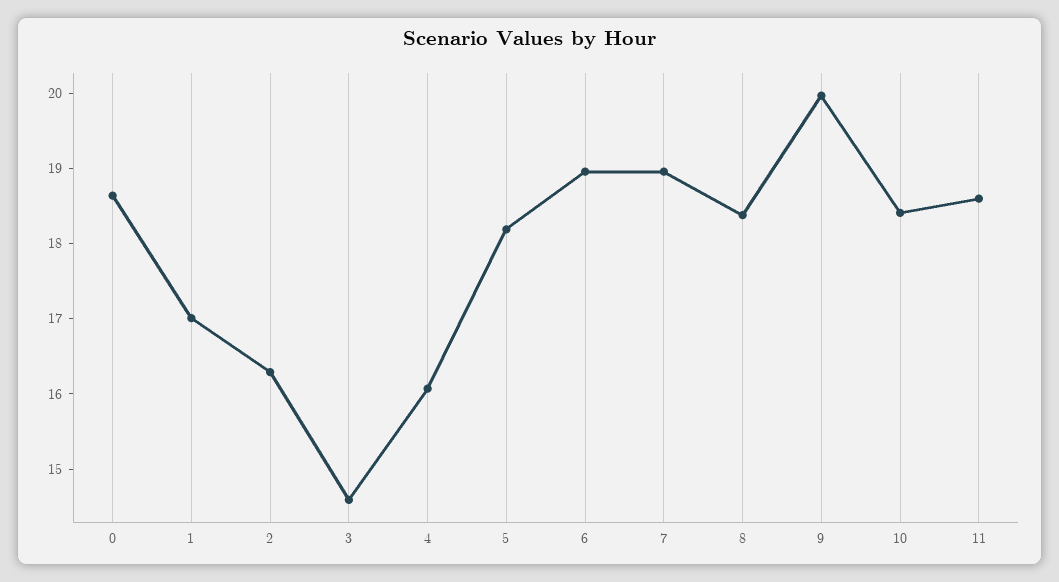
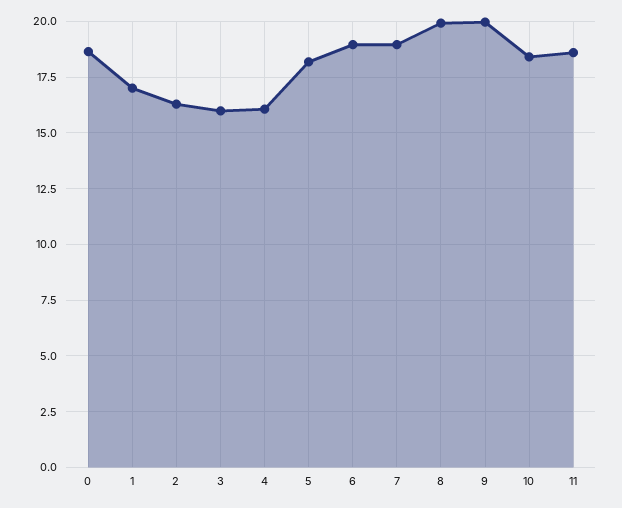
  {
    "0": 18.6,
    "1": 17,
    "2": 16.2,
-   "3": 14.6,
+   "3": 16,
    "4": 16,
    "5": 18.2,
    "6": 19,
    "7": 19,
-   "8": 18.4,
+   "8": 20,
    "9": 20,
    "10": 18.4,
    "11": 18.6
  }

